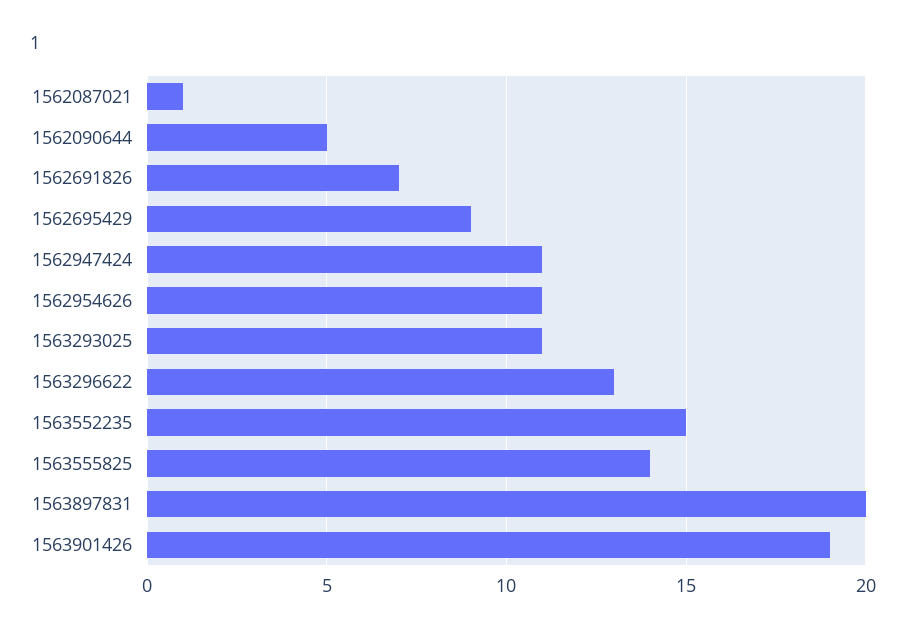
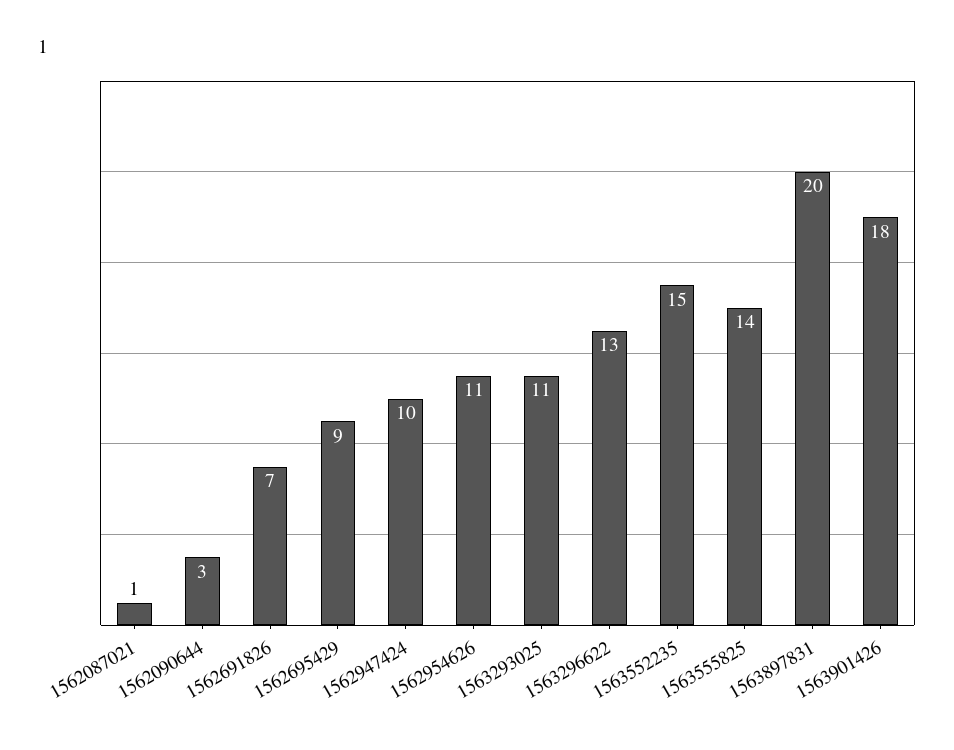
  {
    "1562087021": 1,
-   "1562090644": 5,
+   "1562090644": 3,
    "1562691826": 7,
    "1562695429": 9,
-   "1562947424": 11,
+   "1562947424": 10,
    "1562954626": 11,
    "1563293025": 11,
    "1563296622": 13,
    "1563552235": 15,
    "1563555825": 14,
    "1563897831": 20,
-   "1563901426": 19
+   "1563901426": 18
  }

